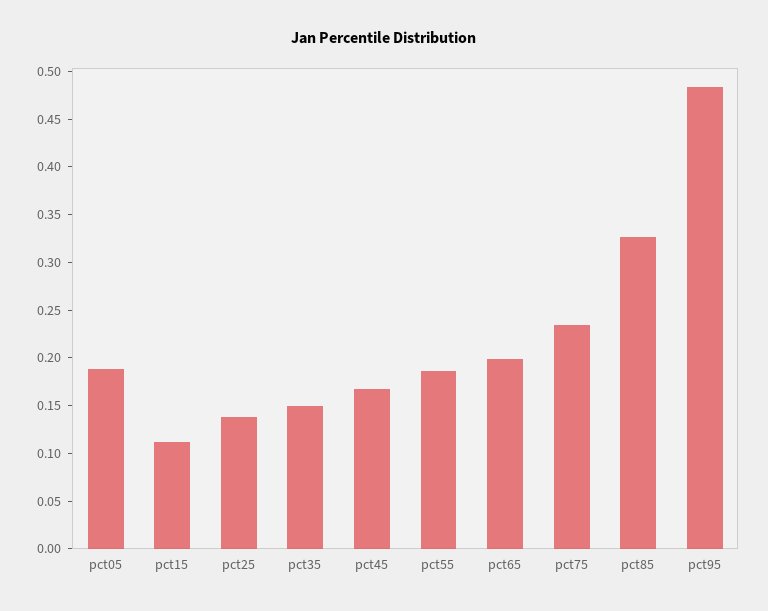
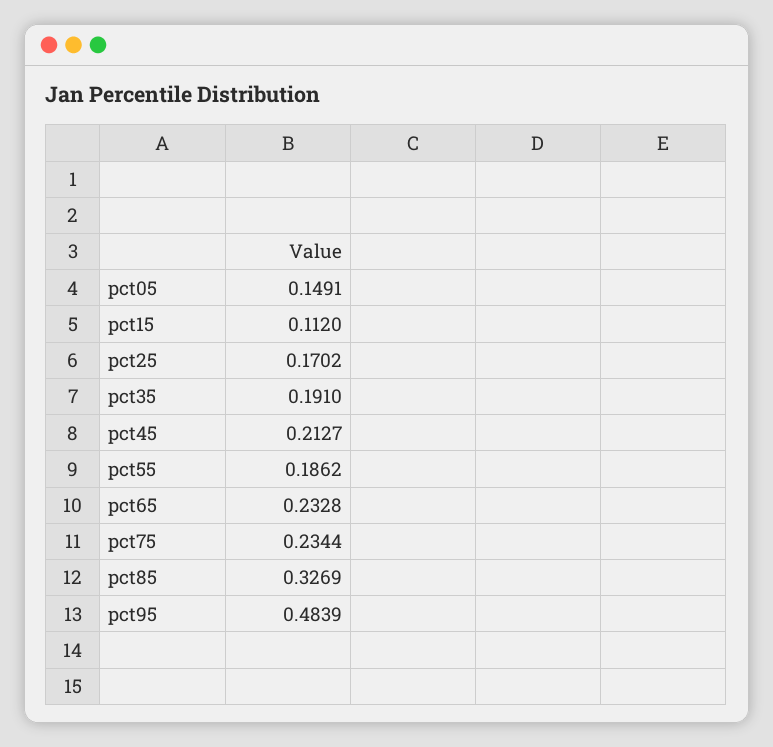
  {
-   "pct05": 0.19,
+   "pct05": 0.1491,
    "pct15": 0.112,
-   "pct25": 0.14,
+   "pct25": 0.1702,
-   "pct35": 0.15,
+   "pct35": 0.191,
-   "pct45": 0.17,
+   "pct45": 0.2127,
    "pct55": 0.1862,
-   "pct65": 0.2,
+   "pct65": 0.2328,
    "pct75": 0.2344,
    "pct85": 0.3269,
    "pct95": 0.4839
  }

